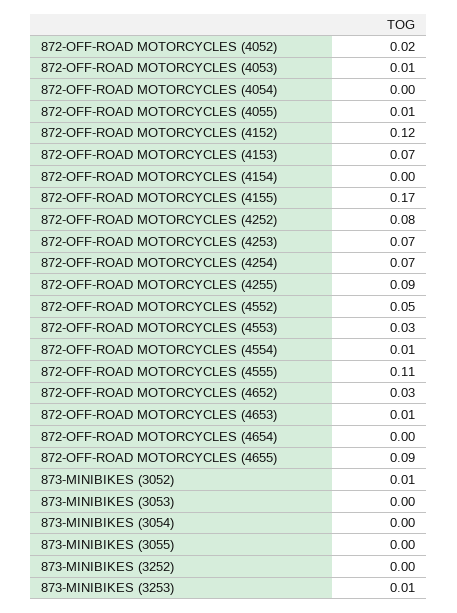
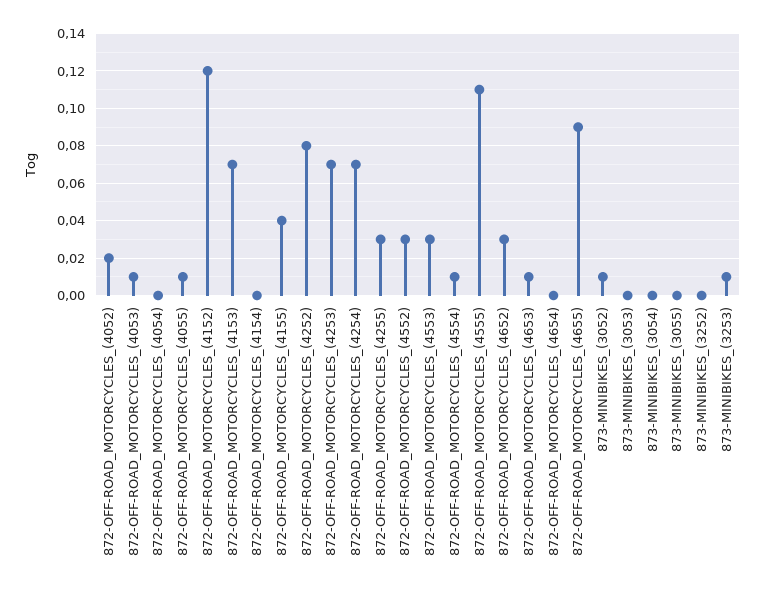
  {
    "872-OFF-ROAD MOTORCYCLES (4052)": 0.02,
    "872-OFF-ROAD MOTORCYCLES (4053)": 0.01,
    "872-OFF-ROAD MOTORCYCLES (4054)": 0,
    "872-OFF-ROAD MOTORCYCLES (4055)": 0.01,
    "872-OFF-ROAD MOTORCYCLES (4152)": 0.12,
    "872-OFF-ROAD MOTORCYCLES (4153)": 0.07,
    "872-OFF-ROAD MOTORCYCLES (4154)": 0,
-   "872-OFF-ROAD MOTORCYCLES (4155)": 0.17,
+   "872-OFF-ROAD MOTORCYCLES (4155)": 0.04,
    "872-OFF-ROAD MOTORCYCLES (4252)": 0.08,
    "872-OFF-ROAD MOTORCYCLES (4253)": 0.07,
    "872-OFF-ROAD MOTORCYCLES (4254)": 0.07,
-   "872-OFF-ROAD MOTORCYCLES (4255)": 0.09,
+   "872-OFF-ROAD MOTORCYCLES (4255)": 0.03,
-   "872-OFF-ROAD MOTORCYCLES (4552)": 0.05,
+   "872-OFF-ROAD MOTORCYCLES (4552)": 0.03,
    "872-OFF-ROAD MOTORCYCLES (4553)": 0.03,
    "872-OFF-ROAD MOTORCYCLES (4554)": 0.01,
    "872-OFF-ROAD MOTORCYCLES (4555)": 0.11,
    "872-OFF-ROAD MOTORCYCLES (4652)": 0.03,
    "872-OFF-ROAD MOTORCYCLES (4653)": 0.01,
    "872-OFF-ROAD MOTORCYCLES (4654)": 0,
    "872-OFF-ROAD MOTORCYCLES (4655)": 0.09,
    "873-MINIBIKES (3052)": 0.01,
    "873-MINIBIKES (3053)": 0,
    "873-MINIBIKES (3054)": 0,
    "873-MINIBIKES (3055)": 0,
    "873-MINIBIKES (3252)": 0,
    "873-MINIBIKES (3253)": 0.01
  }

